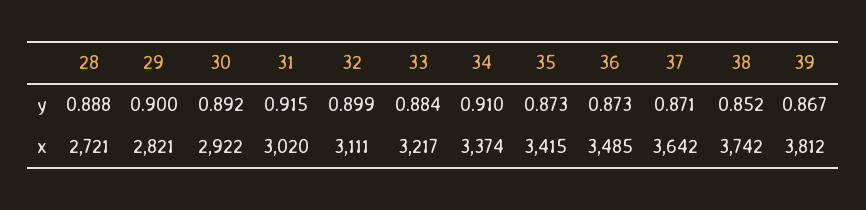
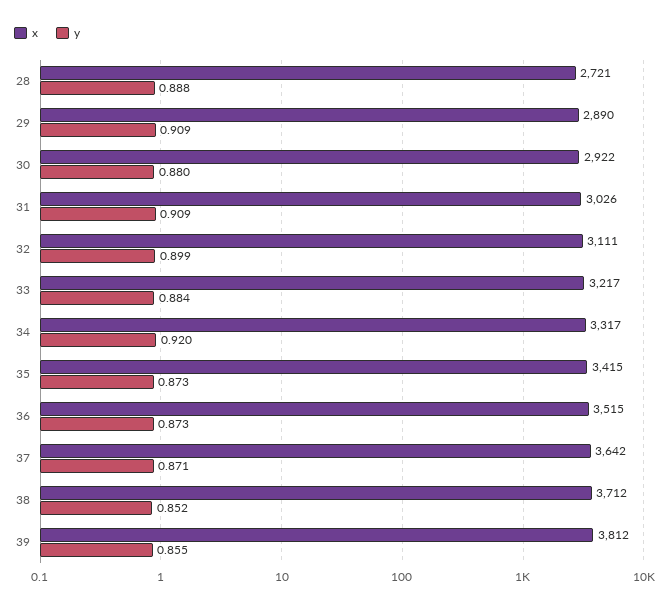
  {
    "y": {
      "28": 0.888,
-     "29": 0.9,
+     "29": 0.909,
-     "30": 0.892,
+     "30": 0.88,
-     "31": 0.915,
+     "31": 0.909,
      "32": 0.899,
      "33": 0.884,
-     "34": 0.91,
+     "34": 0.92,
      "35": 0.873,
      "36": 0.873,
      "37": 0.871,
      "38": 0.852,
-     "39": 0.867
+     "39": 0.855
    },
    "x": {
      "28": 2721,
-     "29": 2821,
+     "29": 2890,
      "30": 2922,
-     "31": 3020,
+     "31": 3026,
      "32": 3111,
      "33": 3217,
-     "34": 3374,
+     "34": 3317,
      "35": 3415,
-     "36": 3485,
+     "36": 3515,
      "37": 3642,
-     "38": 3742,
+     "38": 3712,
      "39": 3812
    }
  }

